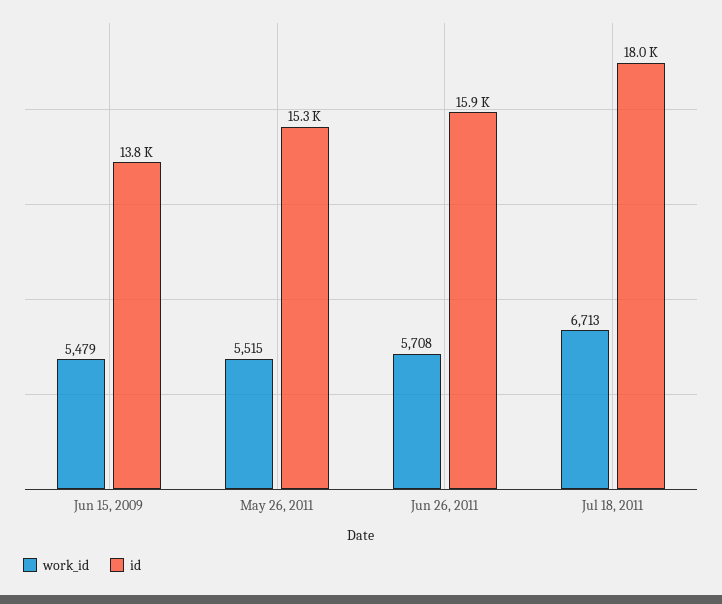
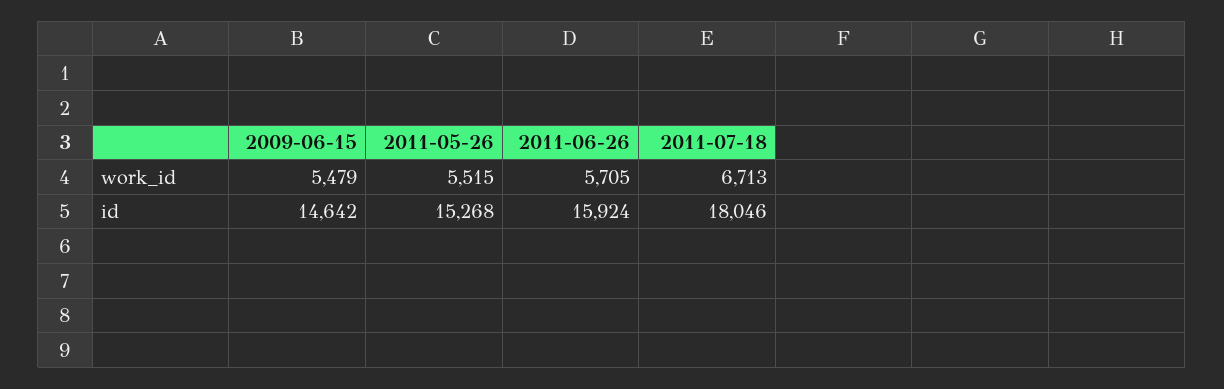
  {
    "work_id": {
      "Jun 15, 2009": 5479,
      "May 26, 2011": 5515,
-     "Jun 26, 2011": 5708,
+     "Jun 26, 2011": 5705,
      "Jul 18, 2011": 6713
    },
    "id": {
-     "Jun 15, 2009": 13800,
+     "Jun 15, 2009": 14642,
      "May 26, 2011": 15268,
      "Jun 26, 2011": 15924,
      "Jul 18, 2011": 18046
    }
  }

